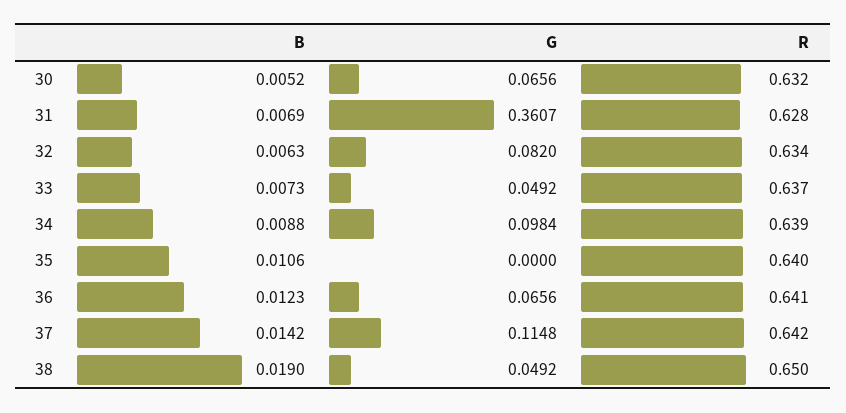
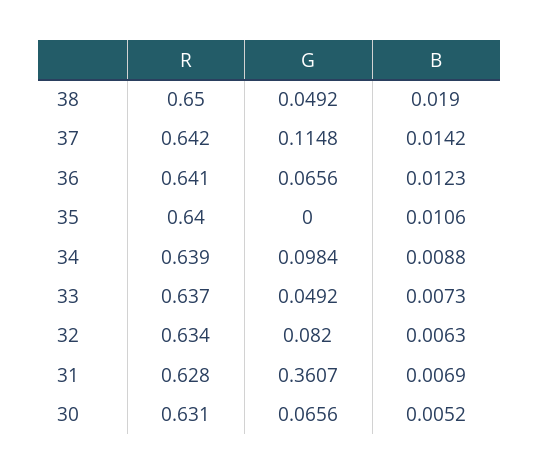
  {
    "B": {
      "30": 0.0052,
      "31": 0.0069,
      "32": 0.0063,
      "33": 0.0073,
      "34": 0.0088,
      "35": 0.0106,
      "36": 0.0123,
      "37": 0.0142,
      "38": 0.019
    },
    "G": {
      "30": 0.0656,
      "31": 0.3607,
      "32": 0.082,
      "33": 0.0492,
      "34": 0.0984,
      "35": 0,
      "36": 0.0656,
      "37": 0.1148,
      "38": 0.0492
    },
    "R": {
-     "30": 0.632,
+     "30": 0.631,
      "31": 0.628,
      "32": 0.634,
      "33": 0.637,
      "34": 0.639,
      "35": 0.64,
      "36": 0.641,
      "37": 0.642,
      "38": 0.65
    }
  }

